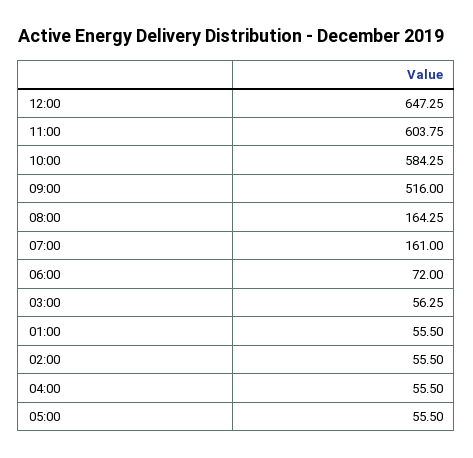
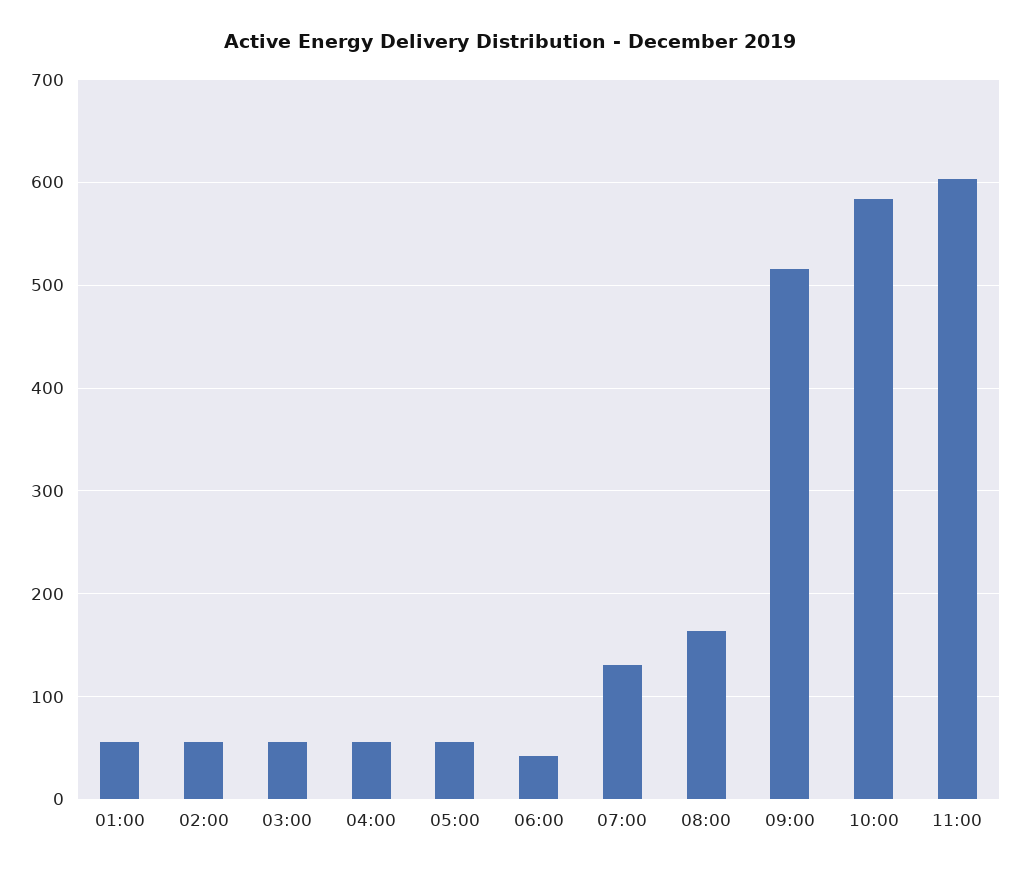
  {
-   "12:00": 647.25,
    "11:00": 603.75,
    "10:00": 584.25,
    "09:00": 516,
    "08:00": 164.25,
-   "07:00": 161,
+   "07:00": 130,
-   "06:00": 72,
+   "06:00": 40,
    "03:00": 56.25,
    "01:00": 55.5,
    "02:00": 55.5,
    "04:00": 55.5,
    "05:00": 55.5
  }

